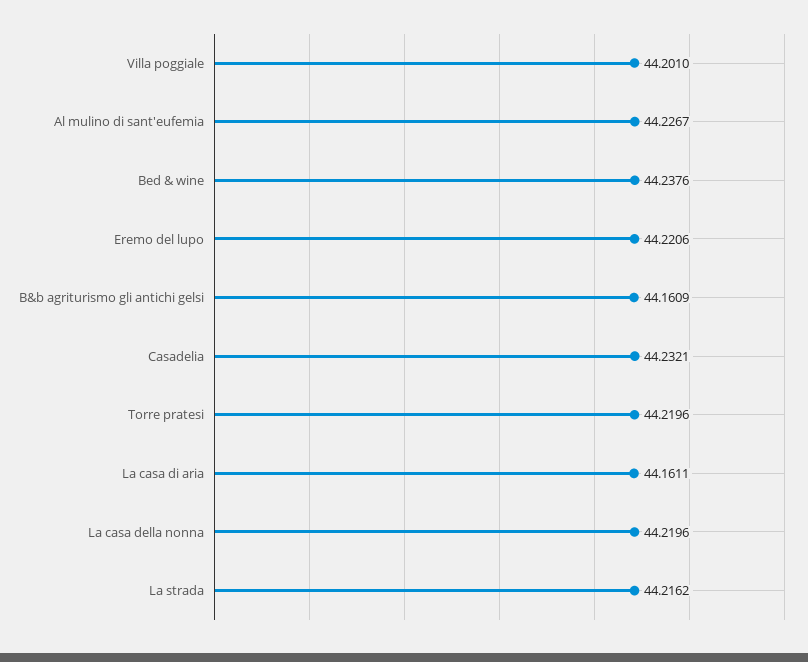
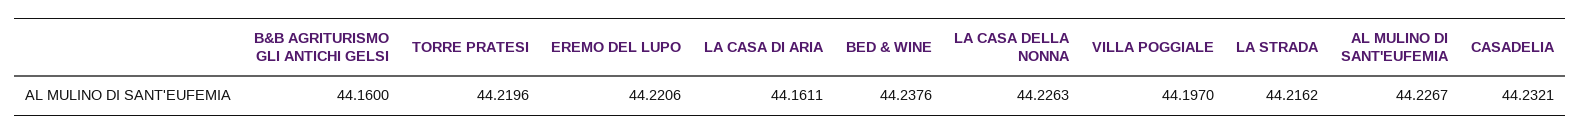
  {
-   "Villa poggiale": 44.201,
+   "Villa poggiale": 44.197,
    "Al mulino di sant'eufemia": 44.2267,
    "Bed & wine": 44.2376,
    "Eremo del lupo": 44.2206,
-   "B&b agriturismo gli antichi gelsi": 44.1609,
+   "B&b agriturismo gli antichi gelsi": 44.16,
    "Casadelia": 44.2321,
    "Torre pratesi": 44.2196,
    "La casa di aria": 44.1611,
-   "La casa della nonna": 44.2196,
+   "La casa della nonna": 44.2263,
    "La strada": 44.2162
  }

